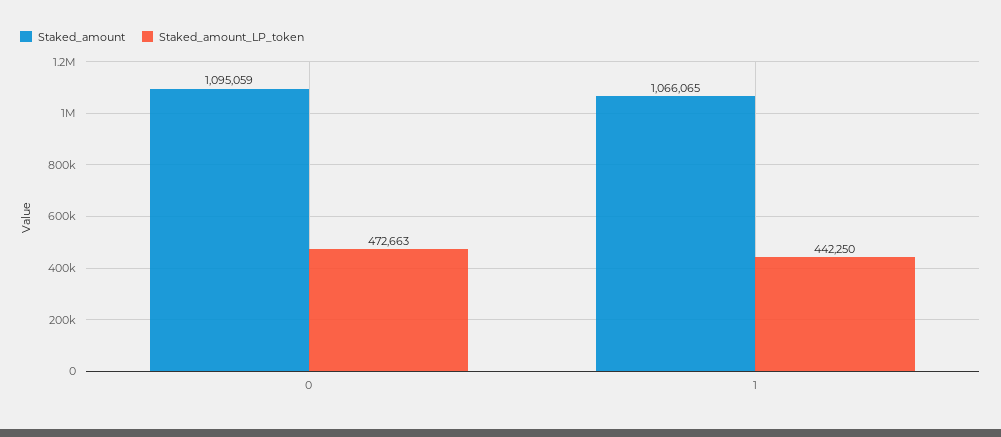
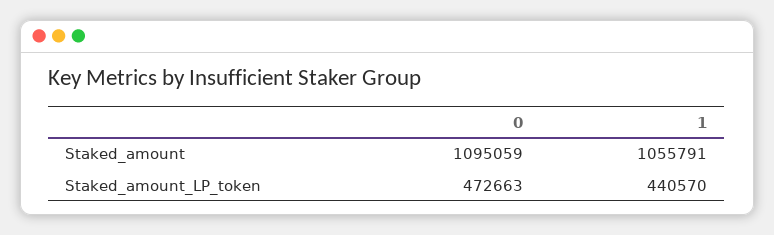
  {
    "Staked_amount": {
      "0": 1095059,
-     "1": 1066065
+     "1": 1055791
    },
    "Staked_amount_LP_token": {
      "0": 472663,
-     "1": 442250
+     "1": 440570
    }
  }

